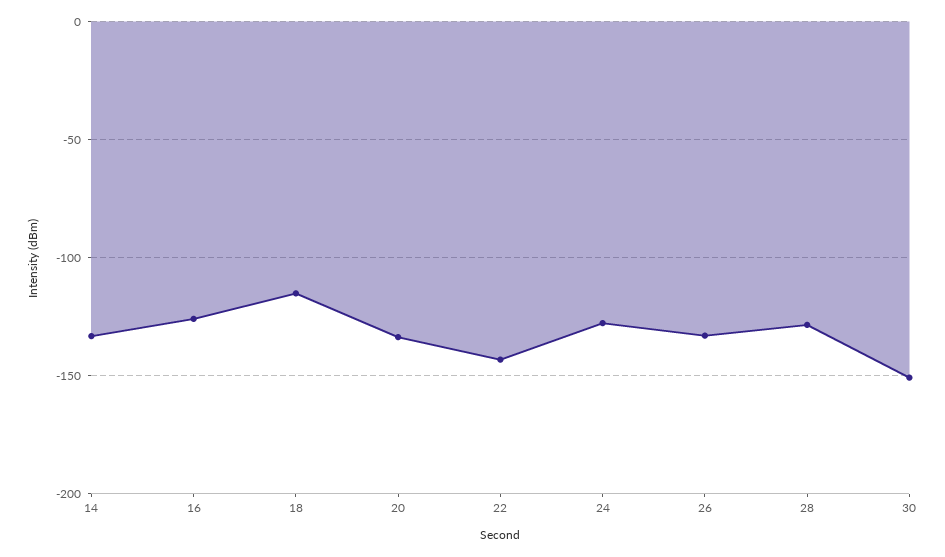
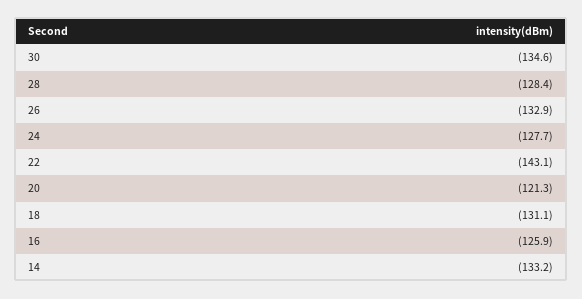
  {
    "14": -133.2,
    "16": -125.9,
-   "18": -115,
+   "18": -131.1,
-   "20": -135,
+   "20": -121.3,
    "22": -143.1,
    "24": -127.7,
    "26": -132.9,
    "28": -128.4,
-   "30": -150
+   "30": -134.6
  }

